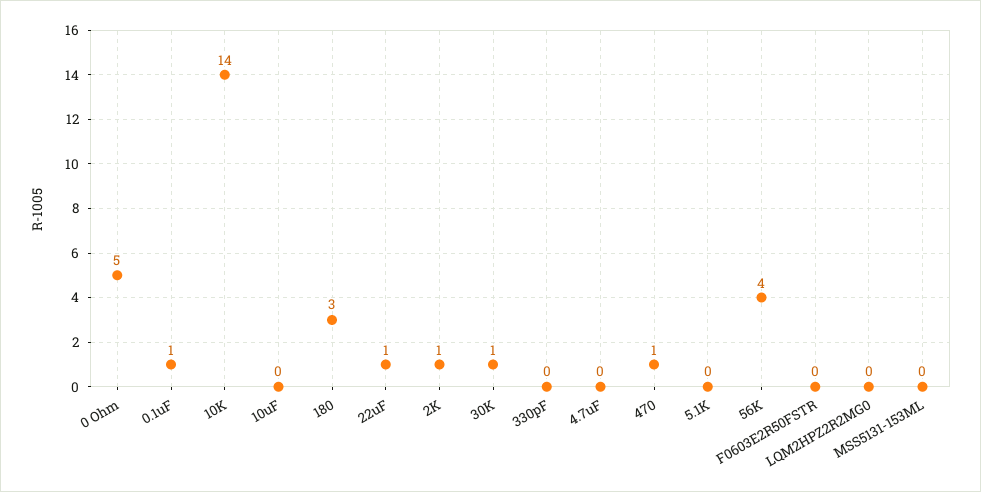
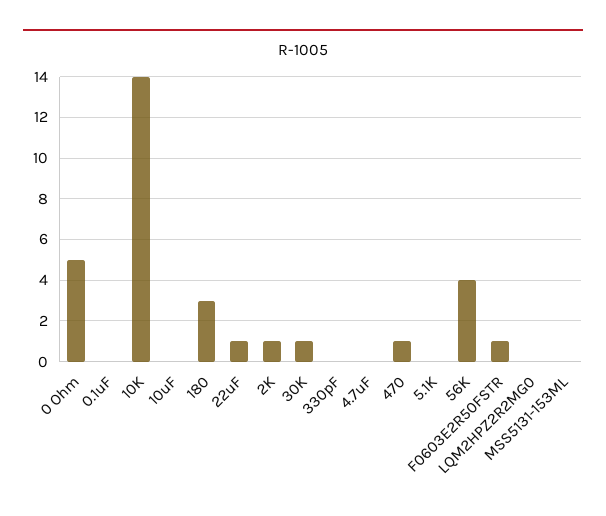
  {
    "0 Ohm": 5,
-   "0.1uF": 1,
+   "0.1uF": 0,
    "10K": 14,
    "10uF": 0,
    "180": 3,
    "22uF": 1,
    "2K": 1,
    "30K": 1,
    "330pF": 0,
    "4.7uF": 0,
    "470": 1,
    "5.1K": 0,
    "56K": 4,
-   "F0603E2R50FSTR": 0,
+   "F0603E2R50FSTR": 1,
    "LQM2HPZ2R2MG0": 0,
    "MSS5131-153ML": 0
  }

